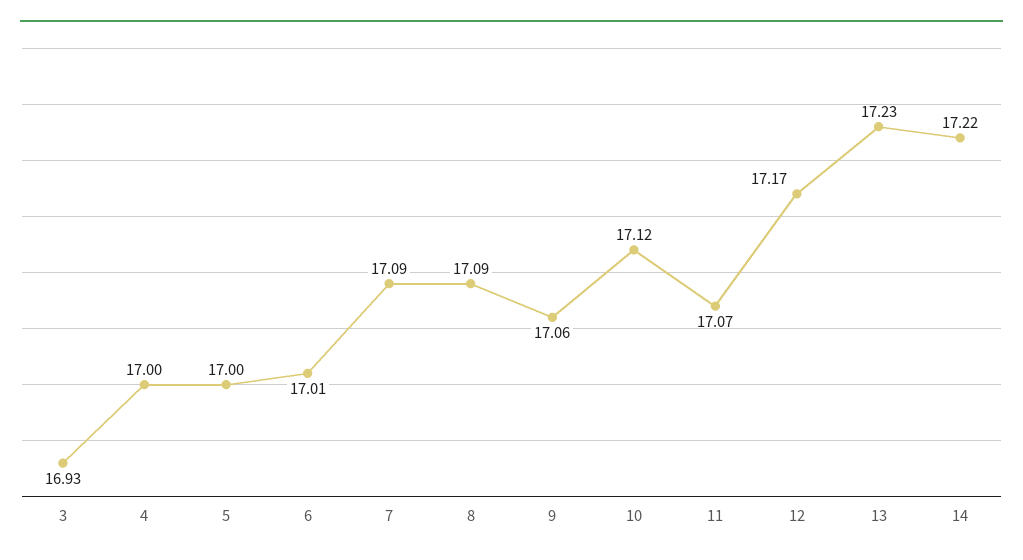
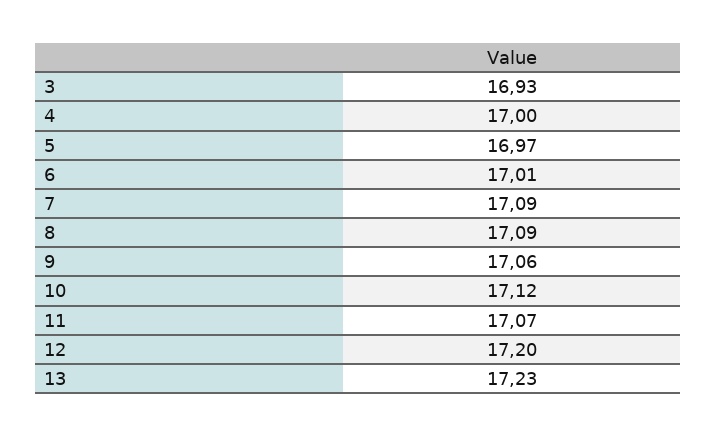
  {
    "3": 16.93,
    "4": 17,
-   "5": 17,
+   "5": 16.97,
    "6": 17.01,
    "7": 17.09,
    "8": 17.09,
    "9": 17.06,
    "10": 17.12,
    "11": 17.07,
-   "12": 17.17,
+   "12": 17.2,
-   "13": 17.23,
+   "13": 17.23
-   "14": 17.22
  }

